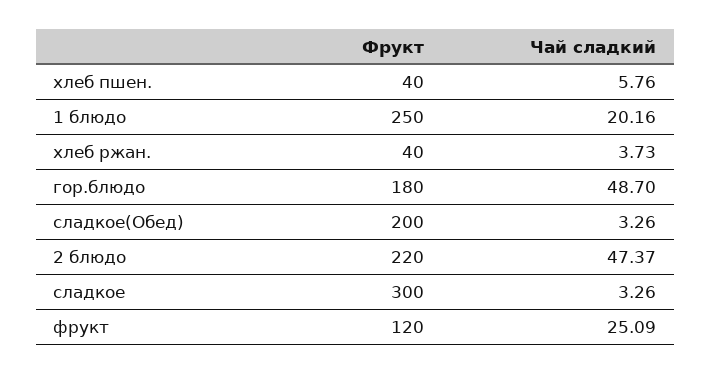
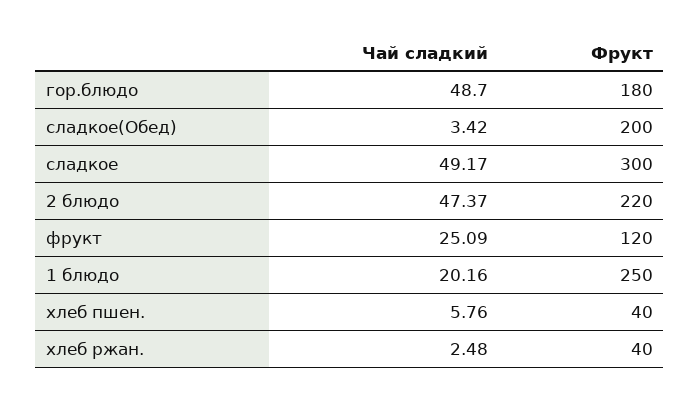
  {
    "Фрукт": {
      "хлеб пшен.": 40,
      "1 блюдо": 250,
      "хлеб ржан.": 40,
      "гор.блюдо": 180,
      "сладкое(Обед)": 200,
      "2 блюдо": 220,
      "сладкое": 300,
      "фрукт": 120
    },
    "Чай сладкий": {
      "хлеб пшен.": 5.76,
      "1 блюдо": 20.16,
-     "хлеб ржан.": 3.73,
+     "хлеб ржан.": 2.48,
      "гор.блюдо": 48.7,
-     "сладкое(Обед)": 3.26,
+     "сладкое(Обед)": 3.42,
      "2 блюдо": 47.37,
-     "сладкое": 3.26,
+     "сладкое": 49.17,
      "фрукт": 25.09
    }
  }

